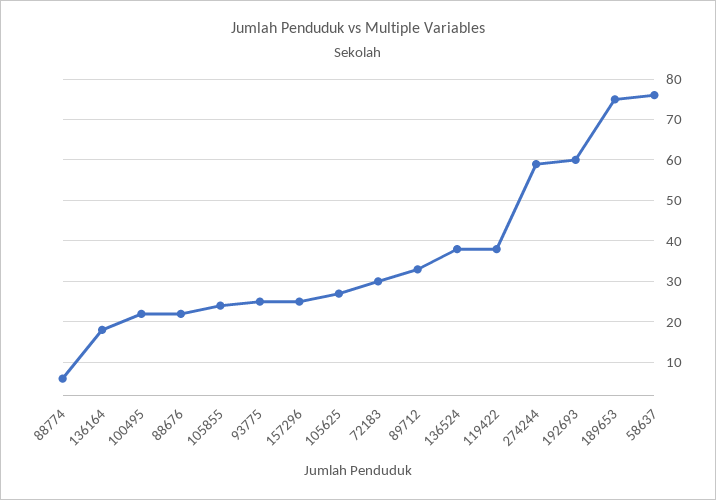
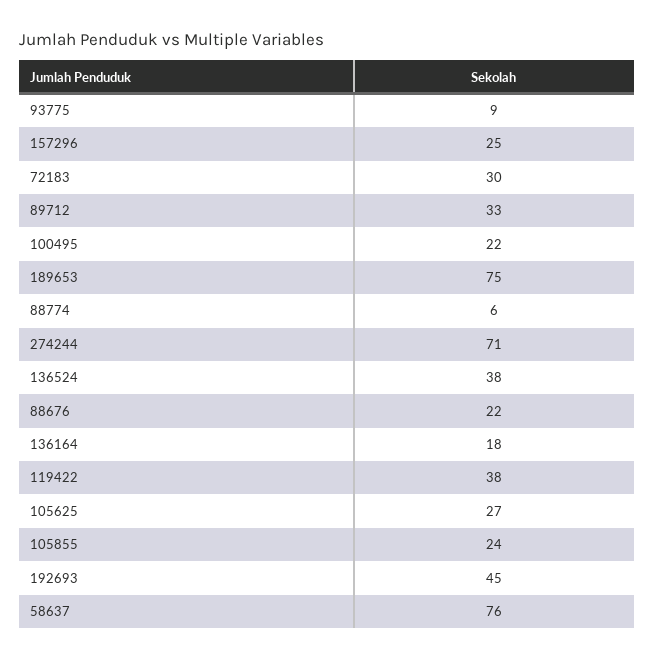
  {
    "88774": 6,
    "136164": 18,
    "100495": 22,
    "88676": 22,
    "105855": 24,
-   "93775": 25,
+   "93775": 9,
    "157296": 25,
    "105625": 27,
    "72183": 30,
    "89712": 33,
    "136524": 38,
    "119422": 38,
-   "274244": 60,
+   "274244": 71,
-   "192693": 60,
+   "192693": 45,
    "189653": 75,
    "58637": 76
  }

